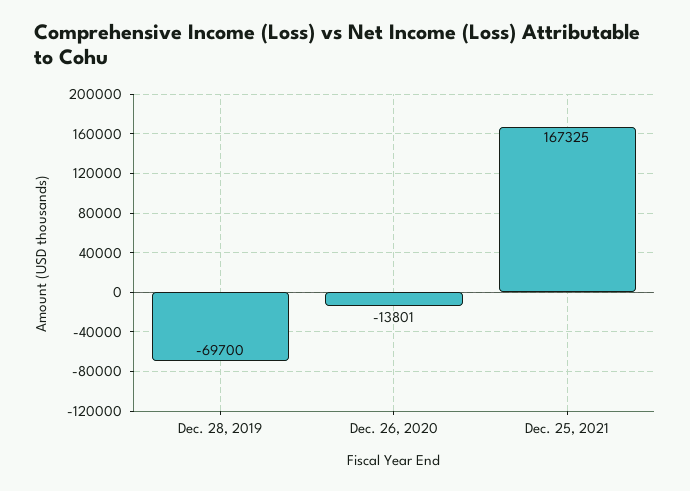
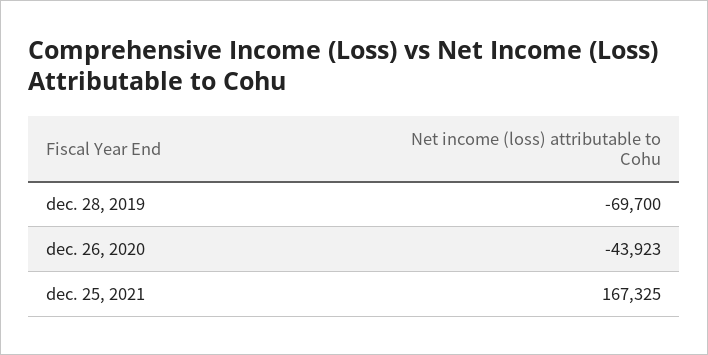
  {
    "Dec. 28, 2019": -69700,
-   "Dec. 26, 2020": -13801,
+   "Dec. 26, 2020": -43923,
    "Dec. 25, 2021": 167325
  }

